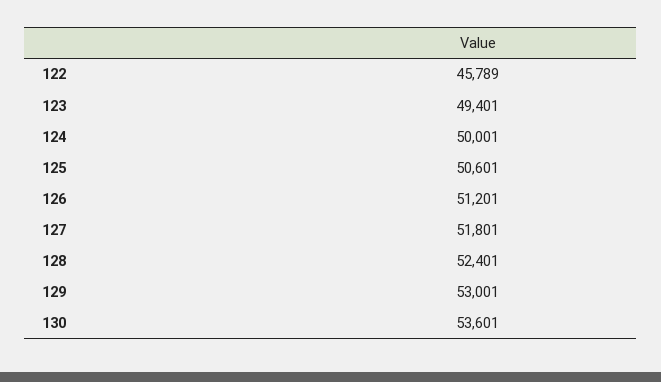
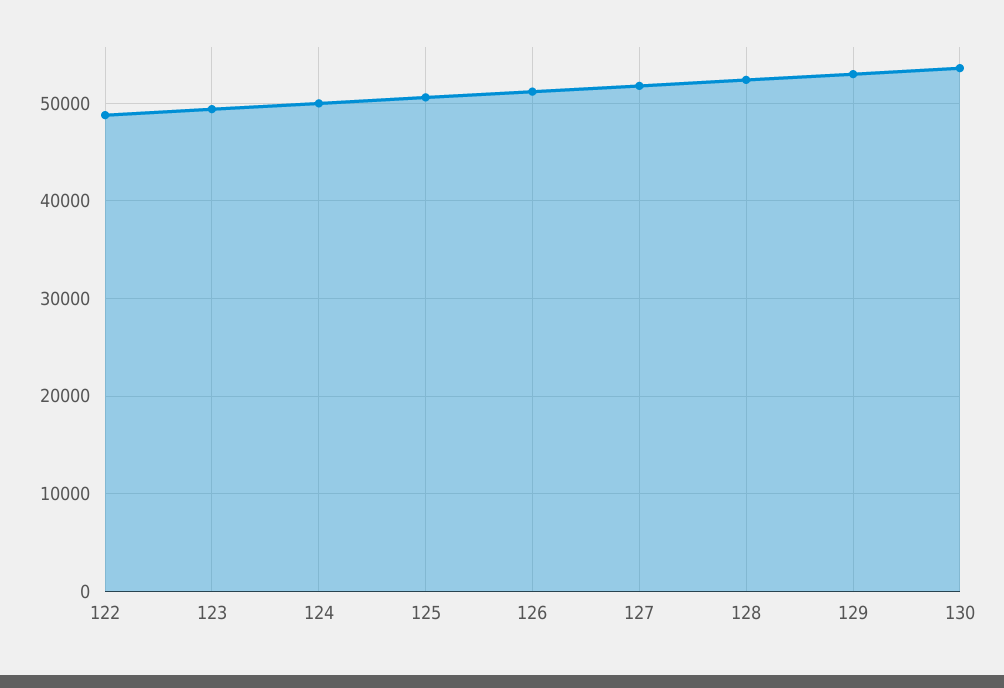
  {
-   "122": 45789,
+   "122": 49000,
    "123": 49401,
    "124": 50001,
    "125": 50601,
    "126": 51201,
    "127": 51801,
    "128": 52401,
    "129": 53001,
    "130": 53601
  }

